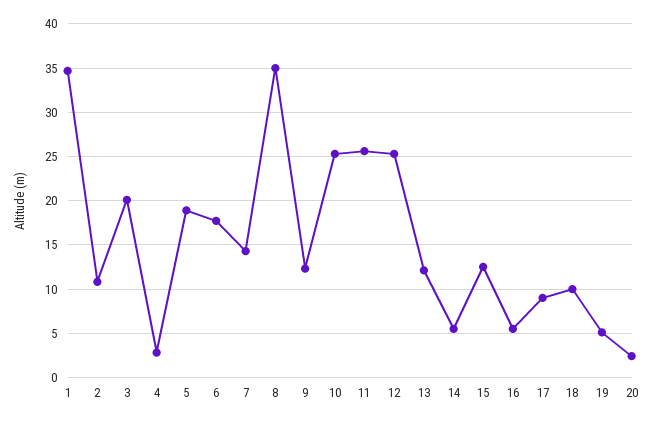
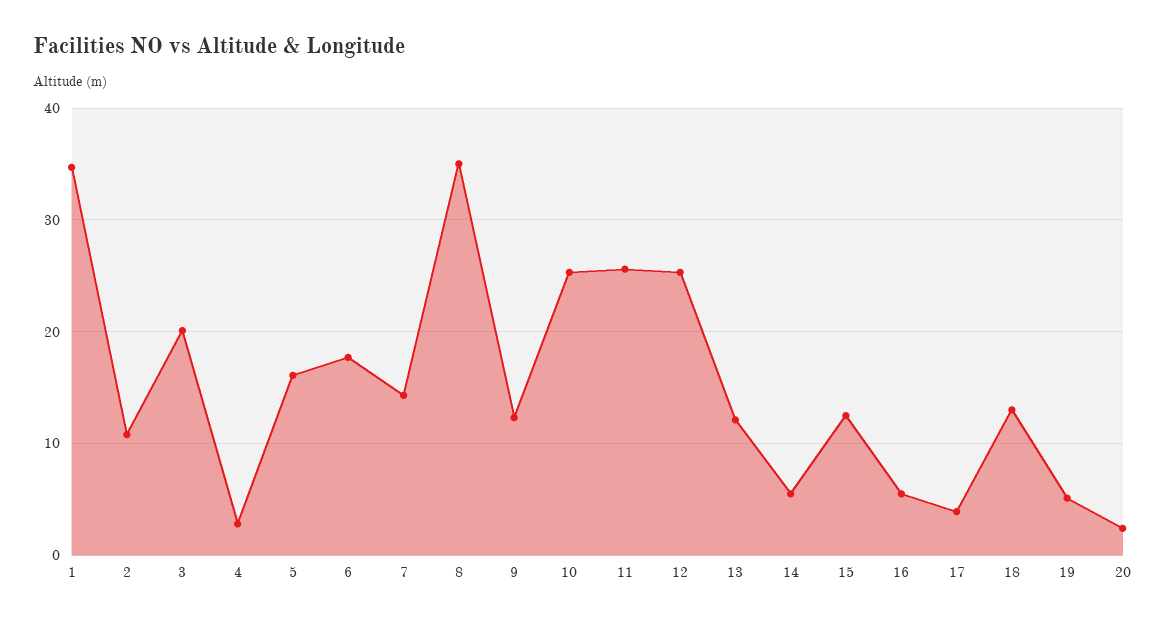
  {
    "1": 35,
    "2": 11,
    "3": 20,
    "4": 3,
-   "5": 19,
+   "5": 16,
    "6": 18,
    "7": 14,
    "8": 35,
    "9": 12,
    "10": 25,
    "11": 26,
    "12": 25,
    "13": 12,
    "14": 6,
    "15": 13,
    "16": 6,
-   "17": 9,
+   "17": 4,
-   "18": 10,
+   "18": 13,
    "19": 5,
    "20": 2
  }

